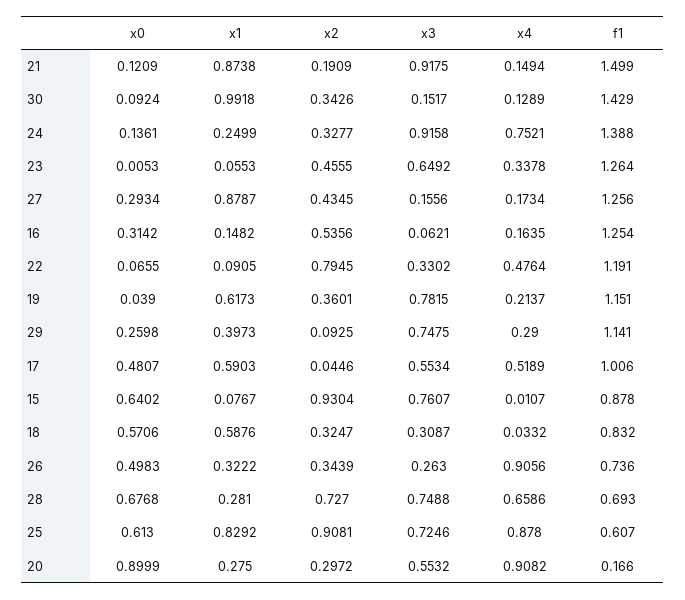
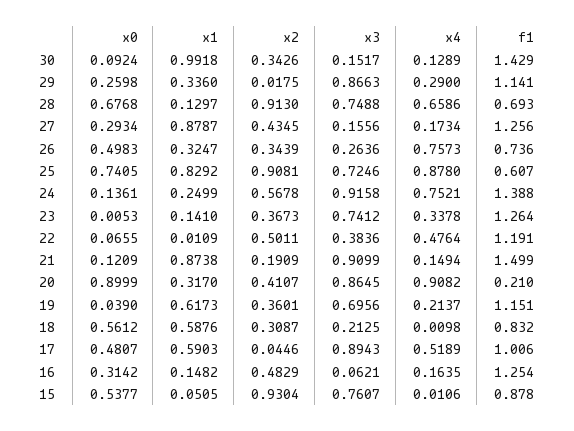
  {
    "x0": {
      "21": 0.1209,
      "30": 0.0924,
      "24": 0.1361,
      "23": 0.0053,
      "27": 0.2934,
      "16": 0.3142,
      "22": 0.0655,
      "19": 0.039,
      "29": 0.2598,
      "17": 0.4807,
-     "15": 0.6402,
+     "15": 0.5377,
-     "18": 0.5706,
+     "18": 0.5612,
      "26": 0.4983,
      "28": 0.6768,
-     "25": 0.613,
+     "25": 0.7405,
      "20": 0.8999
    },
    "x1": {
      "21": 0.8738,
      "30": 0.9918,
      "24": 0.2499,
-     "23": 0.0553,
+     "23": 0.141,
      "27": 0.8787,
      "16": 0.1482,
-     "22": 0.0905,
+     "22": 0.0109,
      "19": 0.6173,
-     "29": 0.3973,
+     "29": 0.336,
      "17": 0.5903,
-     "15": 0.0767,
+     "15": 0.0505,
      "18": 0.5876,
-     "26": 0.3222,
+     "26": 0.3247,
-     "28": 0.281,
+     "28": 0.1297,
      "25": 0.8292,
-     "20": 0.275
+     "20": 0.317
    },
    "x2": {
      "21": 0.1909,
      "30": 0.3426,
-     "24": 0.3277,
+     "24": 0.5678,
-     "23": 0.4555,
+     "23": 0.3673,
      "27": 0.4345,
-     "16": 0.5356,
+     "16": 0.4829,
-     "22": 0.7945,
+     "22": 0.5011,
      "19": 0.3601,
-     "29": 0.0925,
+     "29": 0.0175,
      "17": 0.0446,
      "15": 0.9304,
-     "18": 0.3247,
+     "18": 0.3087,
      "26": 0.3439,
-     "28": 0.727,
+     "28": 0.913,
      "25": 0.9081,
-     "20": 0.2972
+     "20": 0.4107
    },
    "x3": {
-     "21": 0.9175,
+     "21": 0.9099,
      "30": 0.1517,
      "24": 0.9158,
-     "23": 0.6492,
+     "23": 0.7412,
      "27": 0.1556,
      "16": 0.0621,
-     "22": 0.3302,
+     "22": 0.3836,
-     "19": 0.7815,
+     "19": 0.6956,
-     "29": 0.7475,
+     "29": 0.8663,
-     "17": 0.5534,
+     "17": 0.8943,
      "15": 0.7607,
-     "18": 0.3087,
+     "18": 0.2125,
-     "26": 0.263,
+     "26": 0.2636,
      "28": 0.7488,
      "25": 0.7246,
-     "20": 0.5532
+     "20": 0.8645
    },
    "x4": {
      "21": 0.1494,
      "30": 0.1289,
      "24": 0.7521,
      "23": 0.3378,
      "27": 0.1734,
      "16": 0.1635,
      "22": 0.4764,
      "19": 0.2137,
      "29": 0.29,
      "17": 0.5189,
-     "15": 0.0107,
+     "15": 0.0106,
-     "18": 0.0332,
+     "18": 0.0098,
-     "26": 0.9056,
+     "26": 0.7573,
      "28": 0.6586,
      "25": 0.878,
      "20": 0.9082
    },
    "f1": {
      "21": 1.499,
      "30": 1.429,
      "24": 1.388,
      "23": 1.264,
      "27": 1.256,
      "16": 1.254,
      "22": 1.191,
      "19": 1.151,
      "29": 1.141,
      "17": 1.006,
      "15": 0.878,
      "18": 0.832,
      "26": 0.736,
      "28": 0.693,
      "25": 0.607,
-     "20": 0.166
+     "20": 0.21
    }
  }

